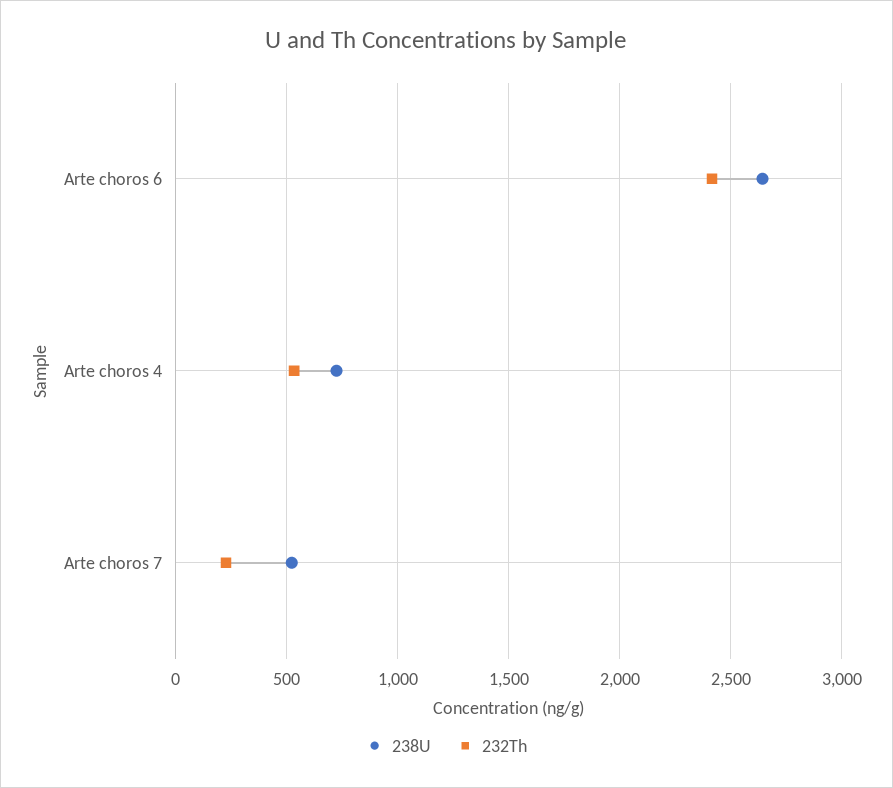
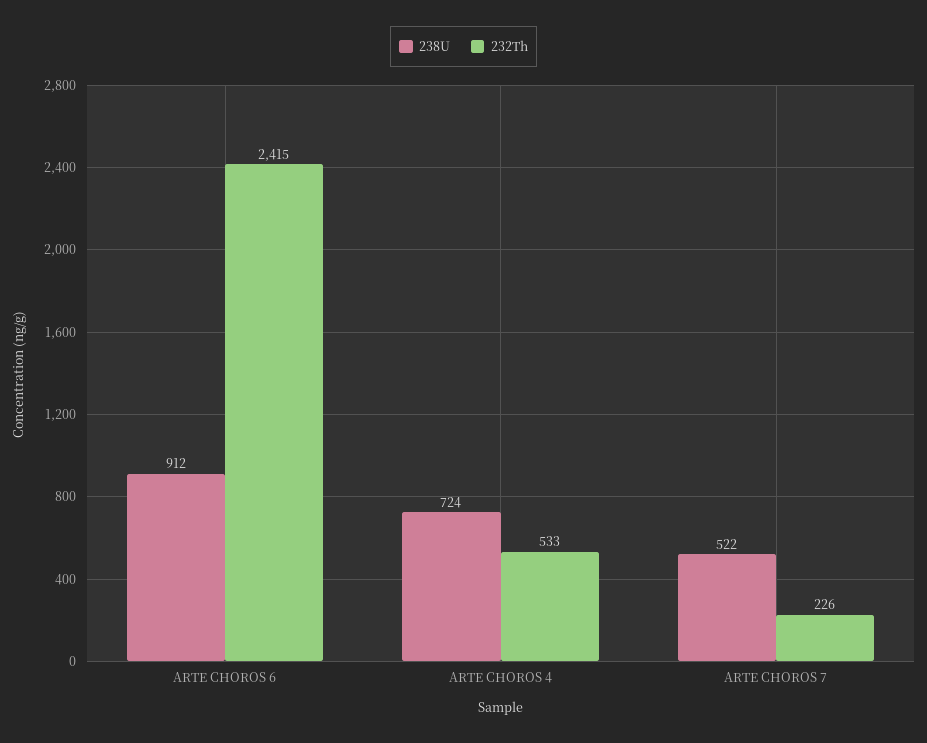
  {
    "238U": {
-     "Arte choros 6": 2650,
+     "Arte choros 6": 912,
      "Arte choros 4": 724,
      "Arte choros 7": 522
    },
    "232Th": {
      "Arte choros 6": 2415,
      "Arte choros 4": 533,
      "Arte choros 7": 226
    }
  }

